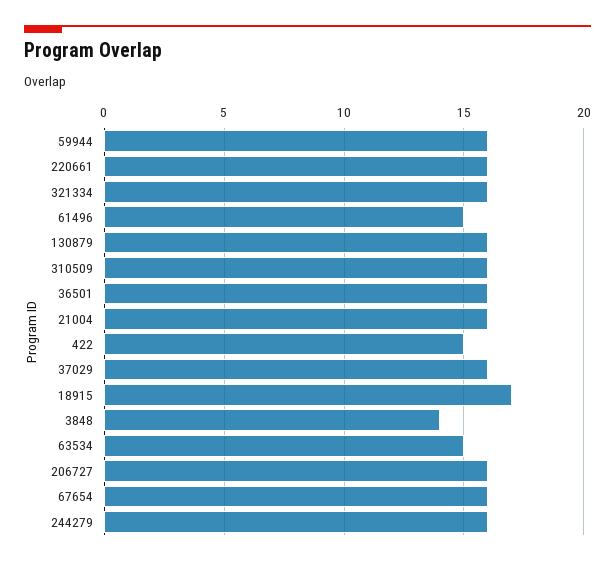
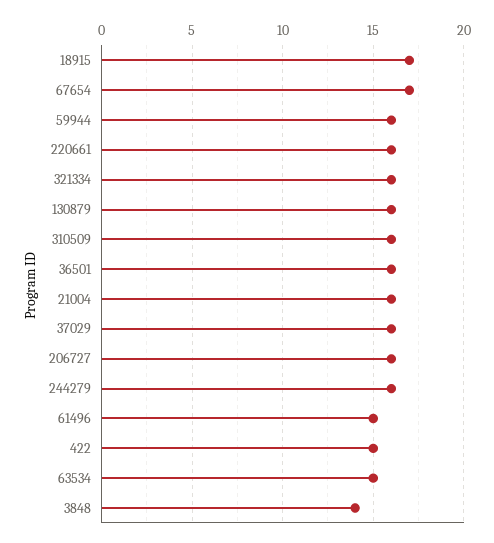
  {
    "59944": 16,
    "220661": 16,
    "321334": 16,
    "61496": 15,
    "130879": 16,
    "310509": 16,
    "36501": 16,
    "21004": 16,
    "422": 15,
    "37029": 16,
    "18915": 17,
    "3848": 14,
    "63534": 15,
    "206727": 16,
-   "67654": 16,
+   "67654": 17,
    "244279": 16
  }

